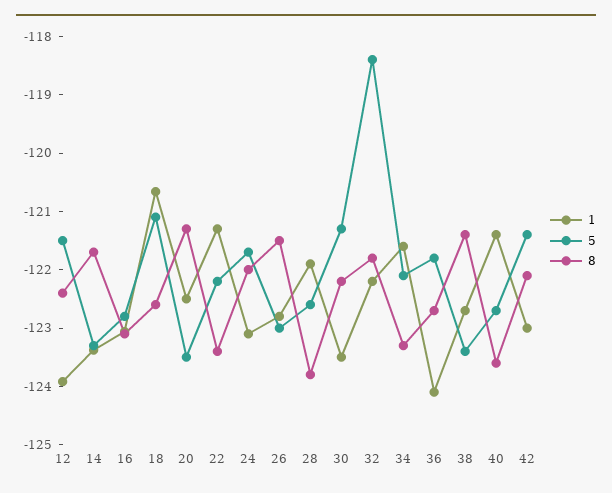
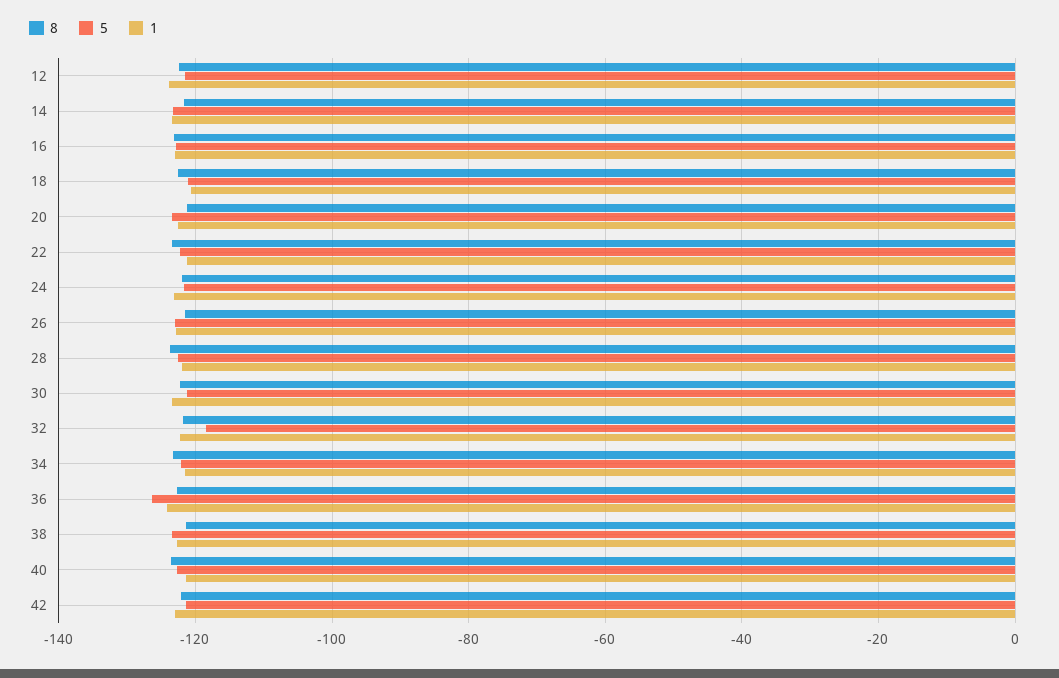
  {
    "1": {
      "12": -124,
      "14": -123.4,
      "16": -123,
      "18": -120.6,
      "20": -122.6,
      "22": -121.4,
      "24": -123.2,
      "26": -122.8,
      "28": -122,
      "30": -123.6,
      "32": -122.2,
      "34": -121.6,
      "36": -124.2,
      "38": -122.8,
      "40": -121.4,
      "42": -123
    },
    "5": {
      "12": -121.6,
      "14": -123.4,
      "16": -122.8,
      "18": -121.2,
      "20": -123.6,
      "22": -122.2,
      "24": -121.8,
      "26": -123,
      "28": -122.6,
      "30": -121.4,
      "32": -118.4,
      "34": -122.2,
-     "36": -121.8,
+     "36": -126,
      "38": -123.4,
      "40": -122.8,
      "42": -121.4
    },
    "8": {
      "12": -122.4,
      "14": -121.8,
      "16": -123.2,
      "18": -122.6,
      "20": -121.4,
      "22": -123.4,
      "24": -122,
      "26": -121.6,
      "28": -123.8,
      "30": -122.2,
      "32": -121.8,
      "34": -123.4,
      "36": -122.8,
      "38": -121.4,
      "40": -123.6,
      "42": -122.2
    }
  }

